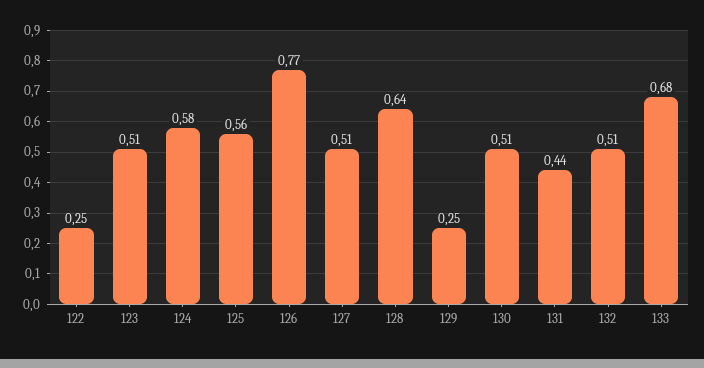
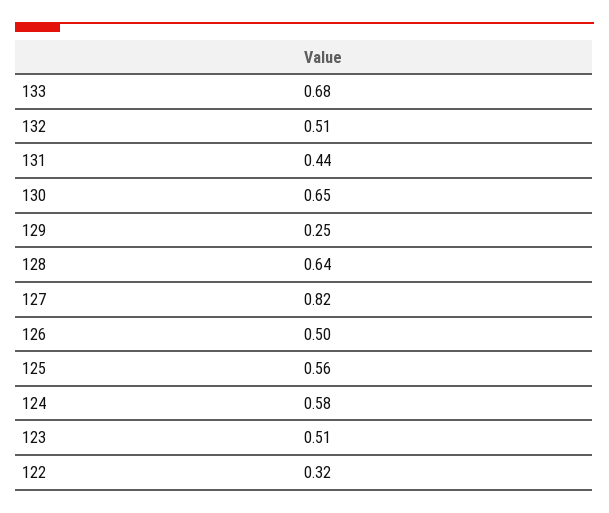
  {
-   "122": 0.25,
+   "122": 0.32,
    "123": 0.51,
    "124": 0.58,
    "125": 0.56,
-   "126": 0.77,
+   "126": 0.5,
-   "127": 0.51,
+   "127": 0.82,
    "128": 0.64,
    "129": 0.25,
-   "130": 0.51,
+   "130": 0.65,
    "131": 0.44,
    "132": 0.51,
    "133": 0.68
  }

